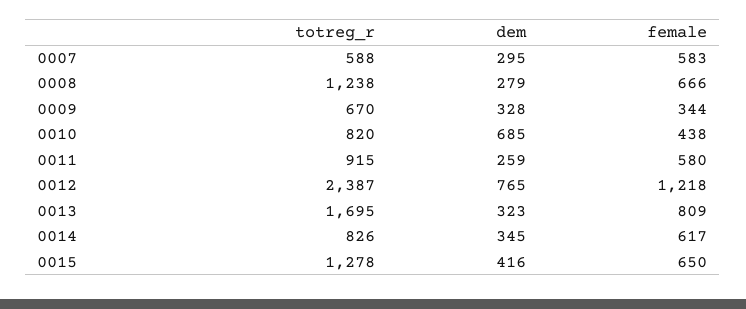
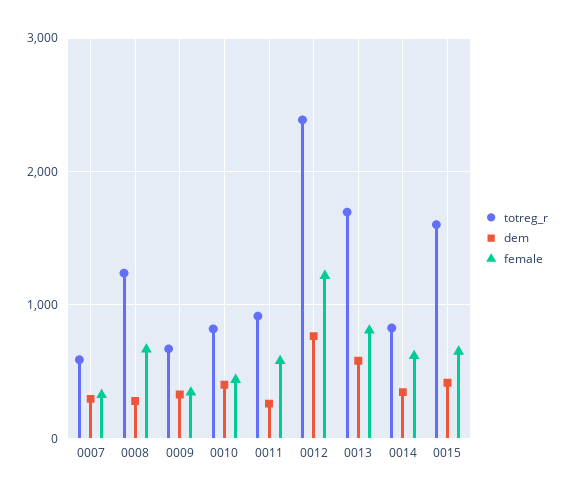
  {
    "totreg_r": {
      "0007": 588,
      "0008": 1238,
      "0009": 670,
      "0010": 820,
      "0011": 915,
      "0012": 2387,
      "0013": 1695,
      "0014": 826,
-     "0015": 1278
+     "0015": 1600
    },
    "dem": {
      "0007": 295,
      "0008": 279,
      "0009": 328,
-     "0010": 685,
+     "0010": 400,
      "0011": 259,
      "0012": 765,
-     "0013": 323,
+     "0013": 600,
      "0014": 345,
      "0015": 416
    },
    "female": {
-     "0007": 583,
+     "0007": 300,
      "0008": 666,
      "0009": 344,
      "0010": 438,
      "0011": 580,
      "0012": 1218,
      "0013": 809,
      "0014": 617,
      "0015": 650
    }
  }

